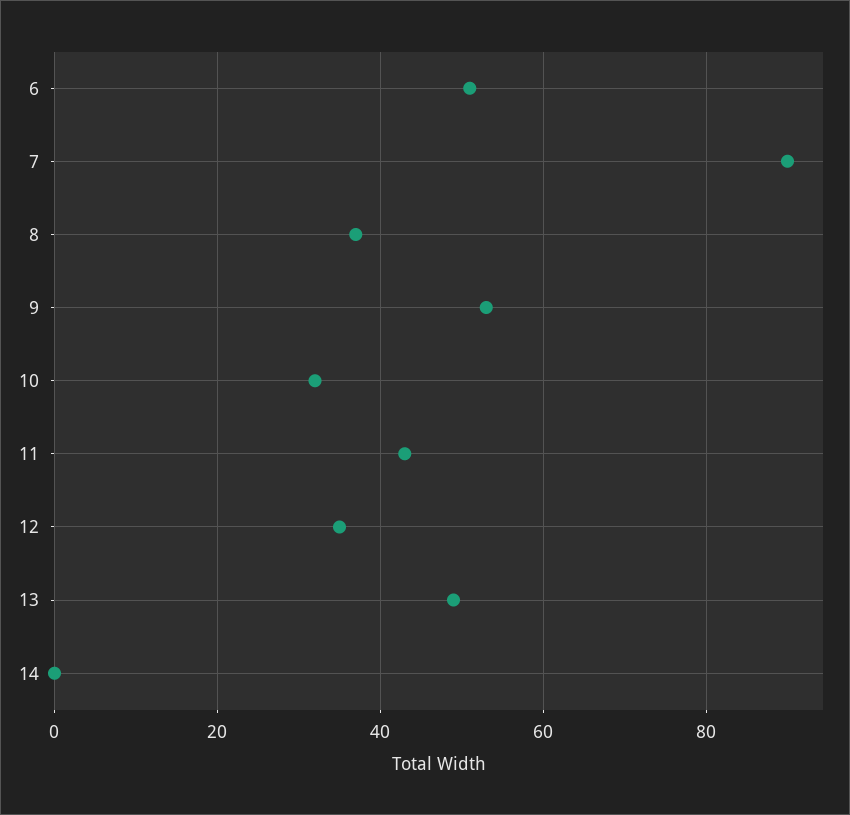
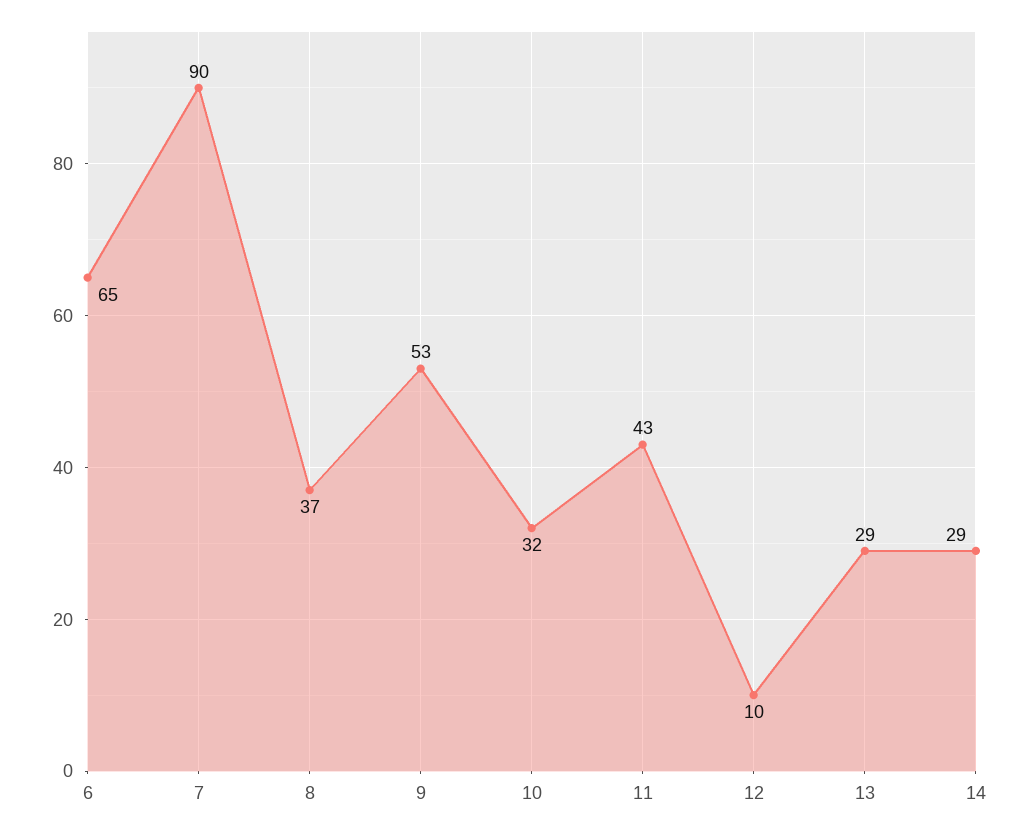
  {
-   "6": 50,
+   "6": 65,
    "7": 90,
    "8": 37,
    "9": 53,
    "10": 32,
    "11": 43,
-   "12": 35,
+   "12": 10,
-   "13": 50,
+   "13": 29,
-   "14": 0
+   "14": 29
  }

